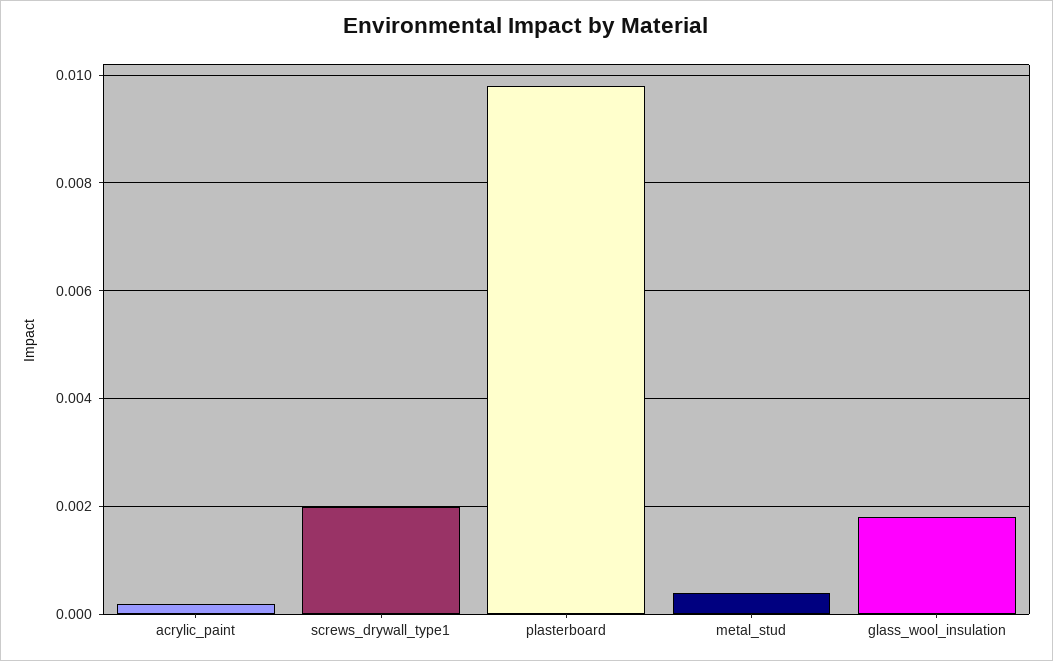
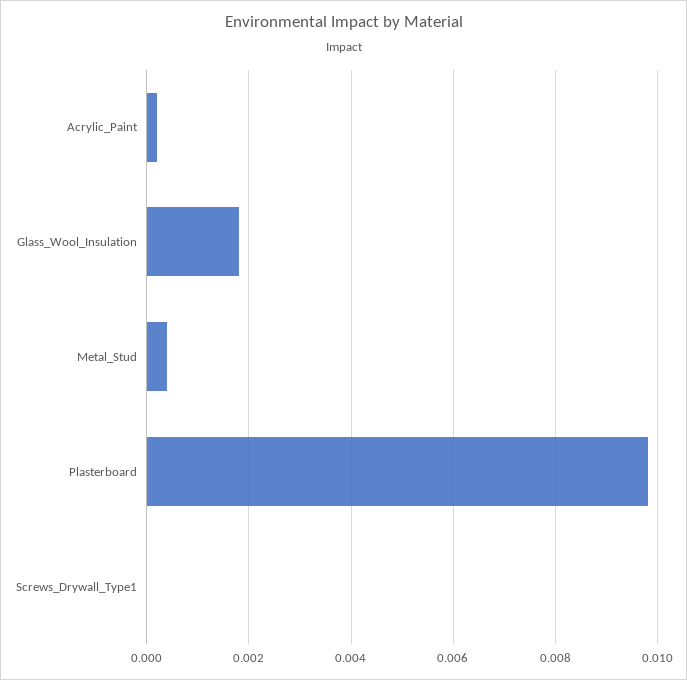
  {
    "acrylic_paint": 0,
-   "screws_drywall_type1": 0.002,
+   "screws_drywall_type1": 0,
    "plasterboard": 0.01,
    "metal_stud": 0.0005,
    "glass_wool_insulation": 0.002
  }

